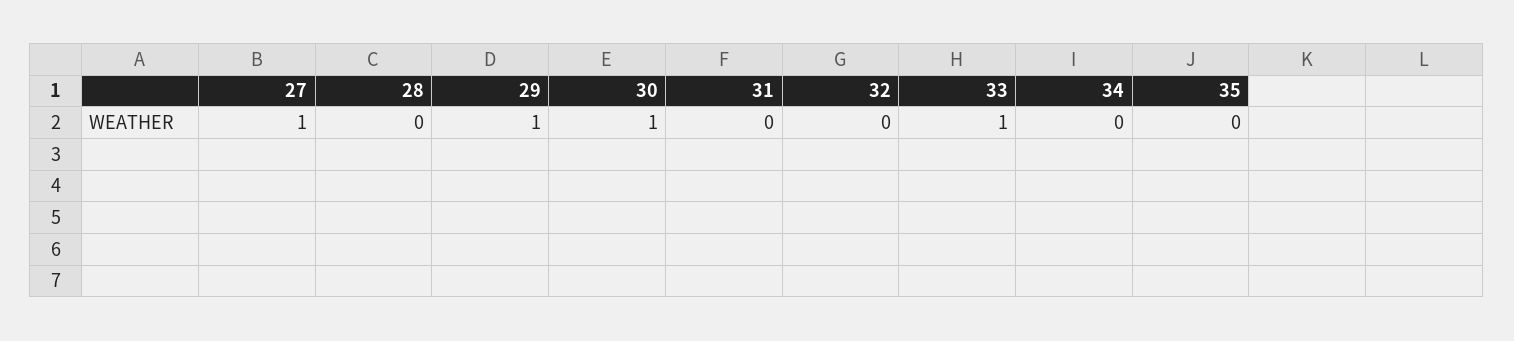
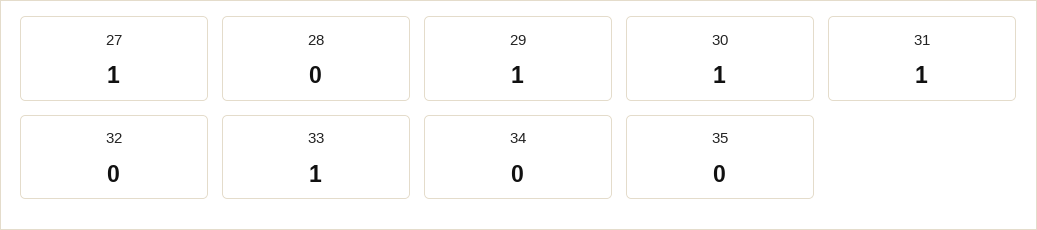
  {
    "27": 1,
    "28": 0,
    "29": 1,
    "30": 1,
-   "31": 0,
+   "31": 1,
    "32": 0,
    "33": 1,
    "34": 0,
    "35": 0
  }

